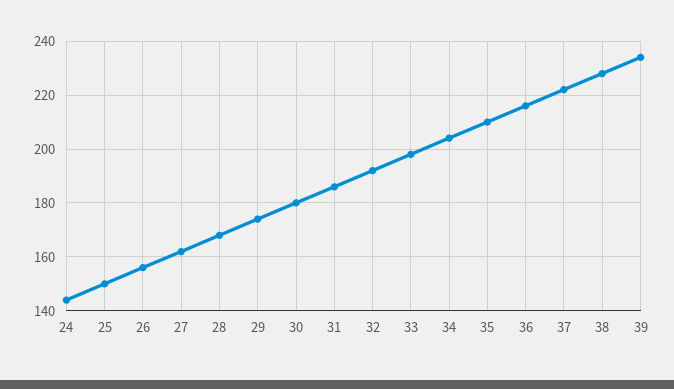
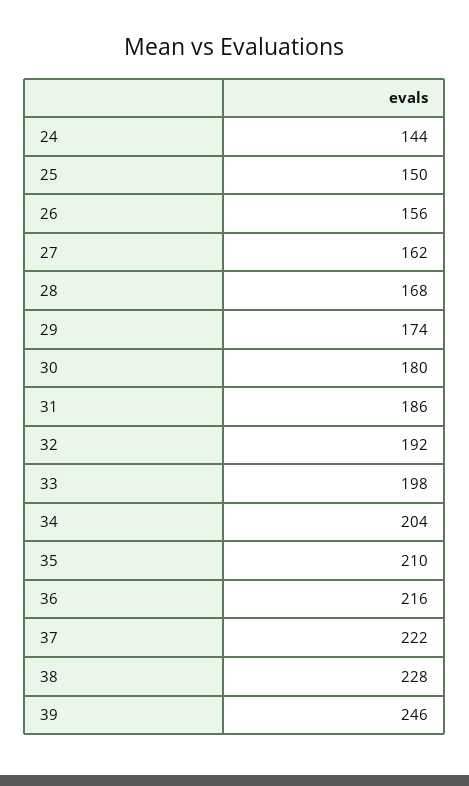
  {
    "24": 144,
    "25": 150,
    "26": 156,
    "27": 162,
    "28": 168,
    "29": 174,
    "30": 180,
    "31": 186,
    "32": 192,
    "33": 198,
    "34": 204,
    "35": 210,
    "36": 216,
    "37": 222,
    "38": 228,
-   "39": 235
+   "39": 246
  }

